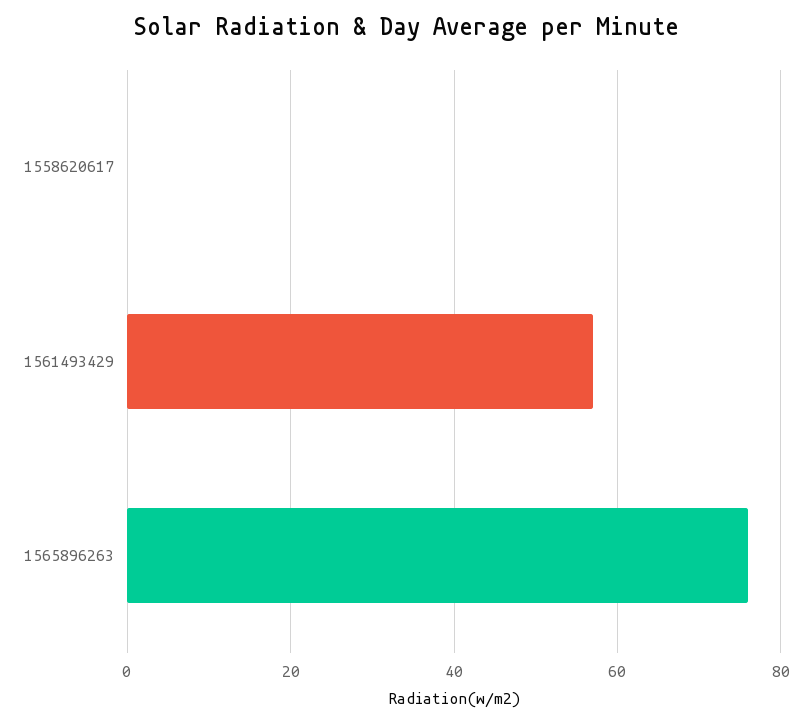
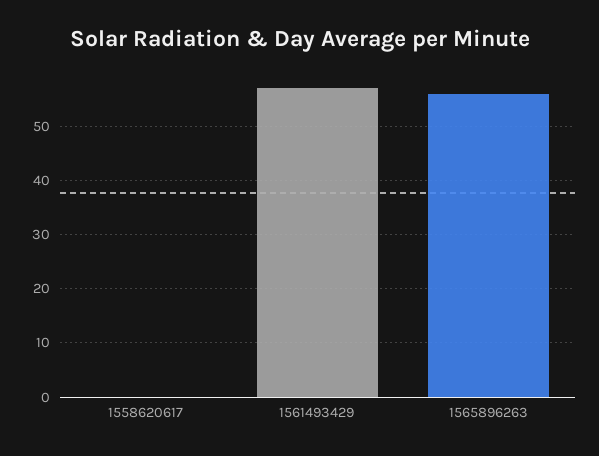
  {
    "1558620617": 0,
    "1561493429": 55,
-   "1565896263": 75
+   "1565896263": 55
  }

